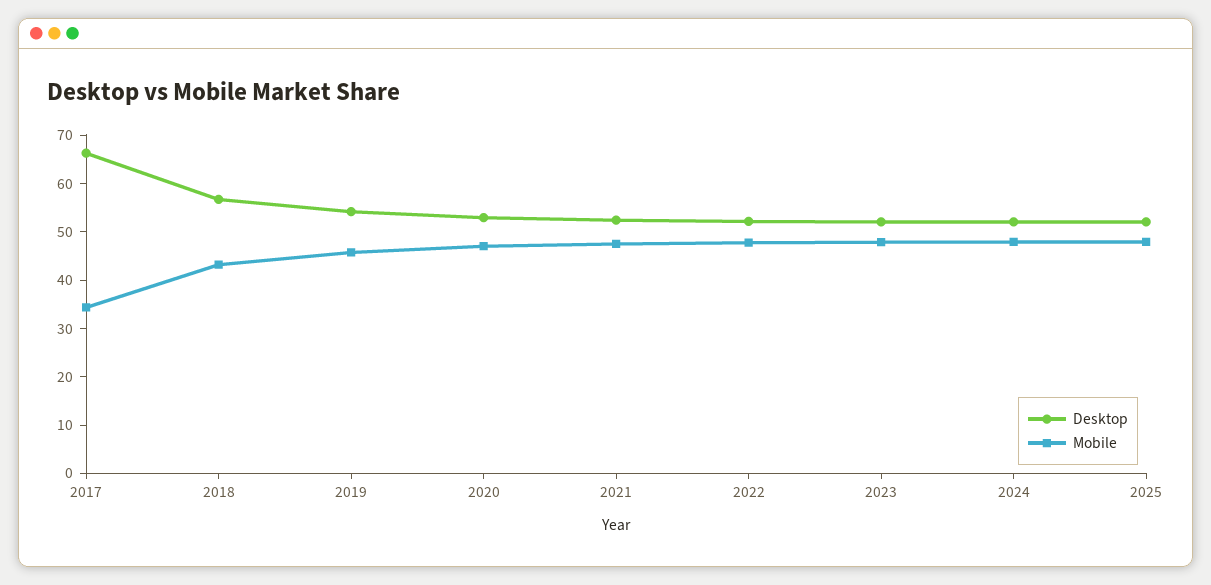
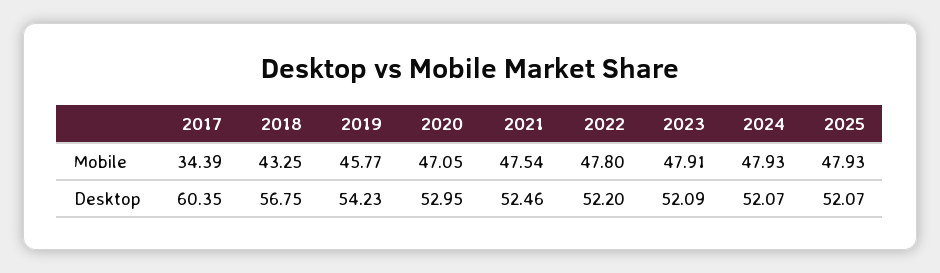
  {
    "Desktop": {
-     "2017": 66,
+     "2017": 60.35,
      "2018": 56.75,
      "2019": 54.23,
      "2020": 52.95,
      "2021": 52.46,
      "2022": 52.2,
      "2023": 52.09,
      "2024": 52.07,
      "2025": 52.07
    },
    "Mobile": {
      "2017": 34.39,
      "2018": 43.25,
      "2019": 45.77,
      "2020": 47.05,
      "2021": 47.54,
      "2022": 47.8,
      "2023": 47.91,
      "2024": 47.93,
      "2025": 47.93
    }
  }

